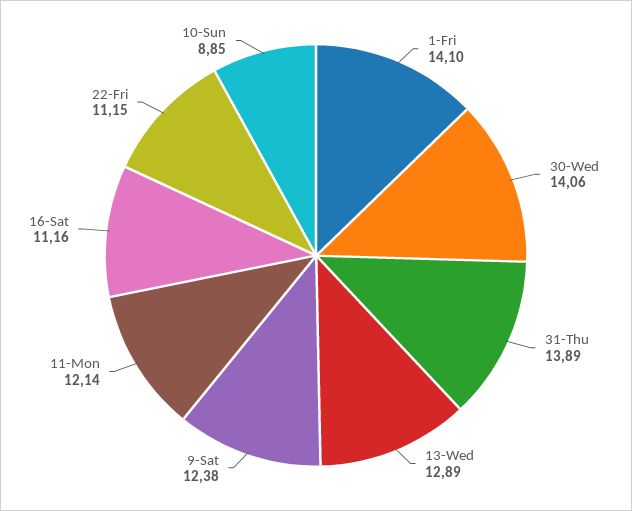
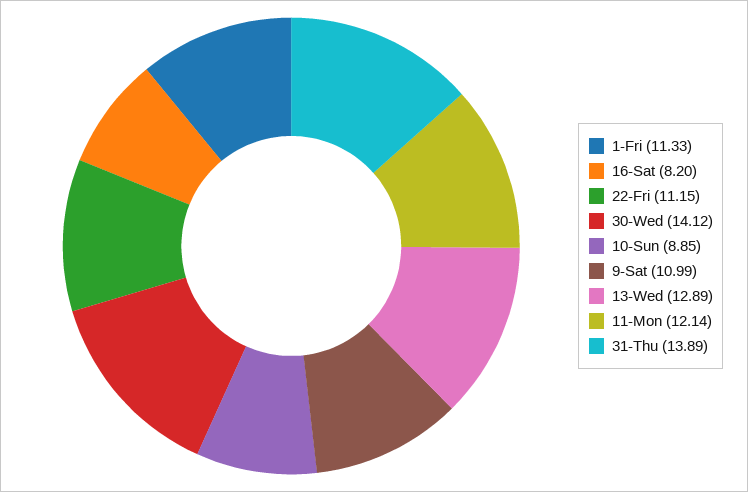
  {
-   "1-Fri": 14.1,
+   "1-Fri": 11.33,
-   "30-Wed": 14.06,
+   "30-Wed": 14.12,
    "31-Thu": 13.89,
    "13-Wed": 12.89,
-   "9-Sat": 12.38,
+   "9-Sat": 10.99,
    "11-Mon": 12.14,
-   "16-Sat": 11.16,
+   "16-Sat": 8.2,
    "22-Fri": 11.15,
    "10-Sun": 8.85
  }

